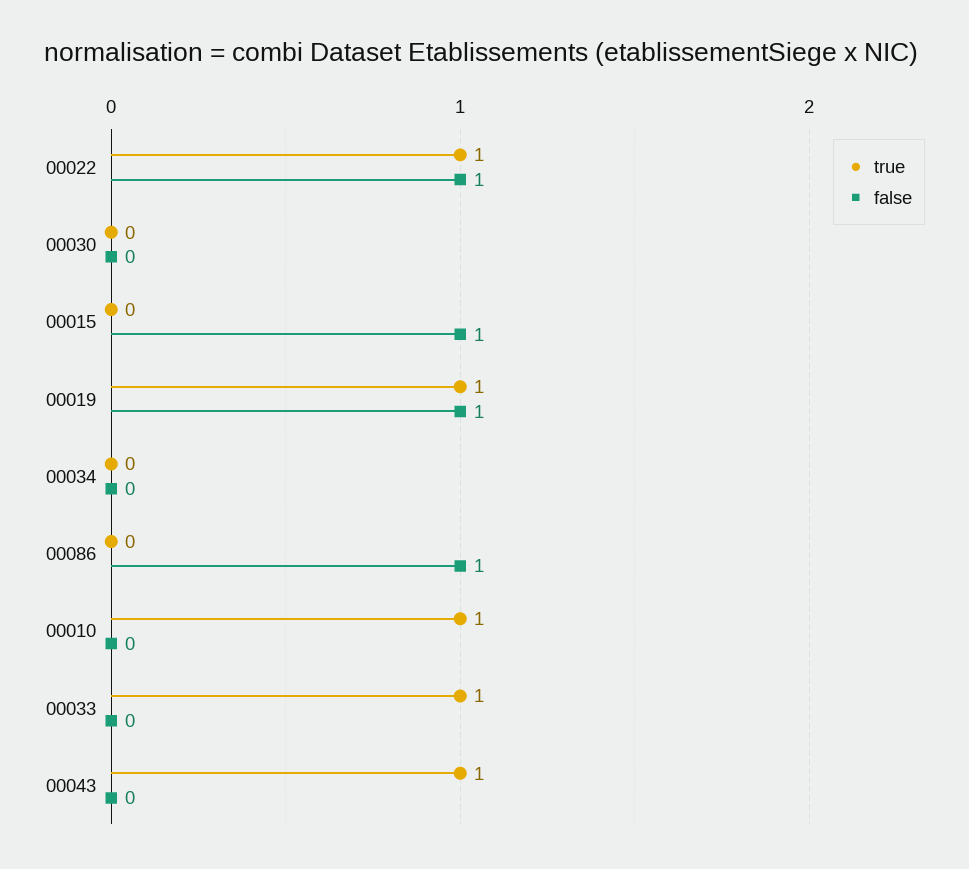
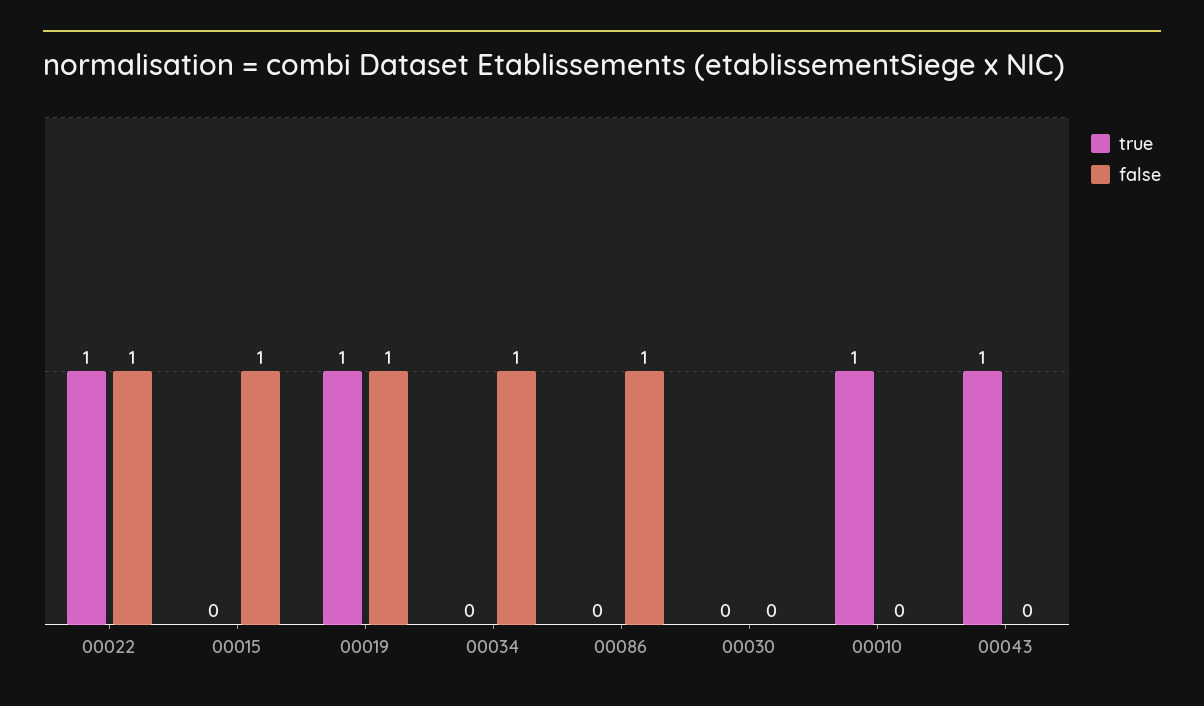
  {
    "true": {
      "00022": 1,
      "00030": 0,
      "00015": 0,
      "00019": 1,
      "00034": 0,
      "00086": 0,
      "00010": 1,
-     "00033": 1,
      "00043": 1
    },
    "false": {
      "00022": 1,
      "00030": 0,
      "00015": 1,
      "00019": 1,
-     "00034": 0,
+     "00034": 1,
      "00086": 1,
      "00010": 0,
-     "00033": 0,
      "00043": 0
    }
  }

